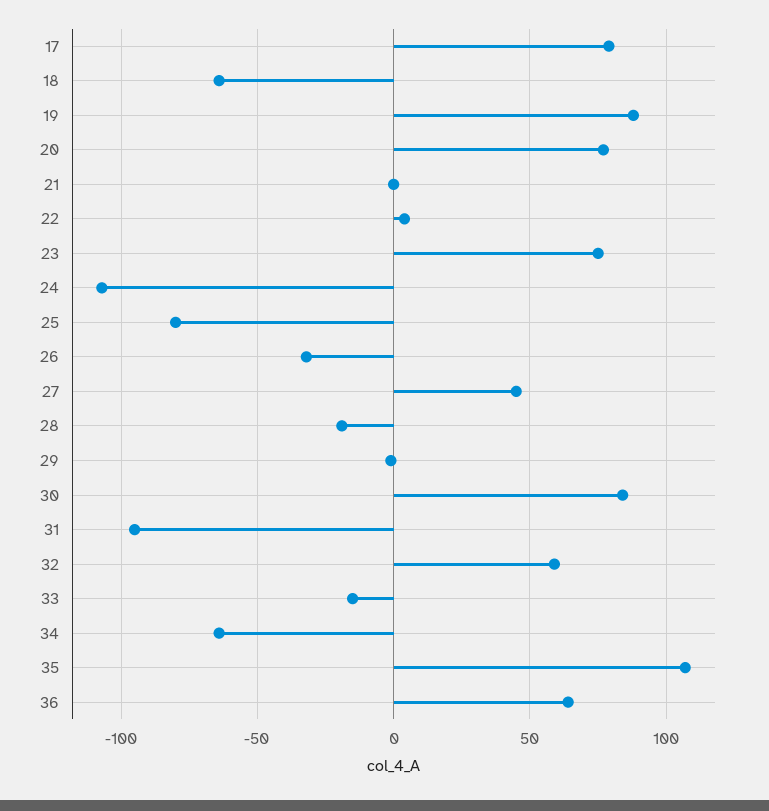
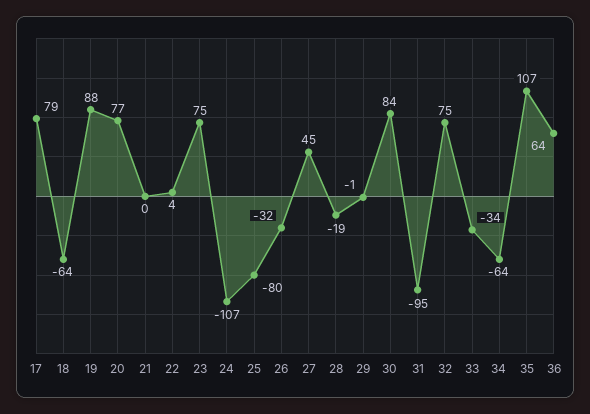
  {
    "17": 79,
    "18": -64,
    "19": 88,
    "20": 77,
    "21": 0,
    "22": 4,
    "23": 75,
    "24": -107,
    "25": -80,
    "26": -32,
    "27": 45,
    "28": -19,
    "29": -1,
    "30": 84,
    "31": -95,
-   "32": 60,
+   "32": 75,
-   "33": -15,
+   "33": -34,
    "34": -64,
    "35": 107,
    "36": 64
  }

